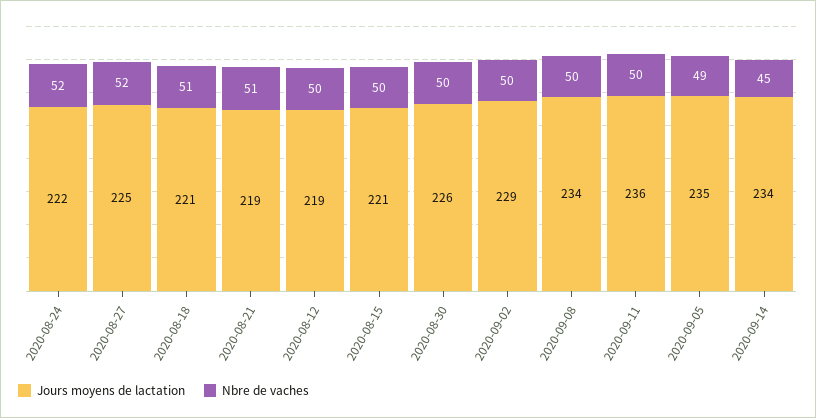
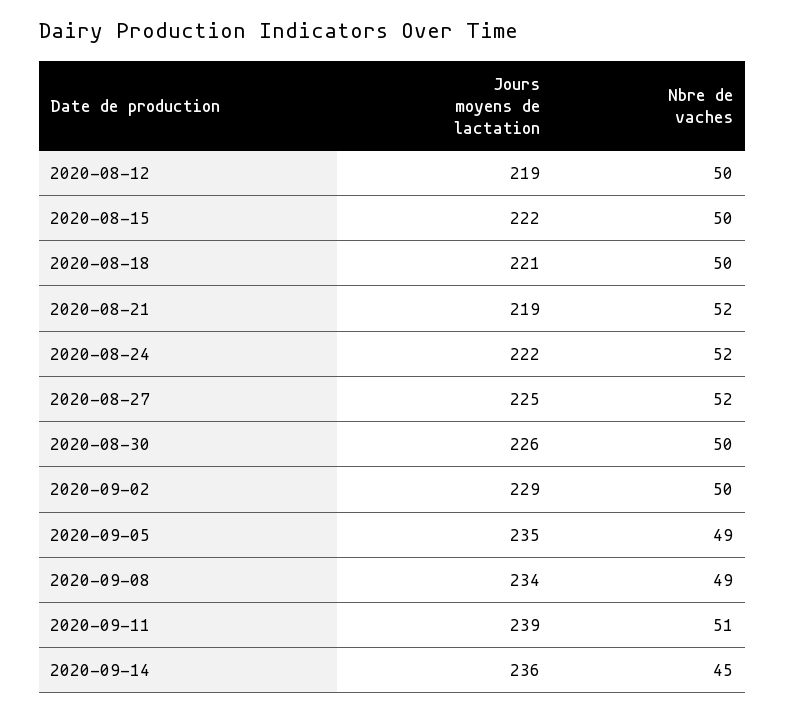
  {
    "Jours moyens de lactation": {
      "2020-08-24": 222,
      "2020-08-27": 225,
      "2020-08-18": 221,
      "2020-08-21": 219,
      "2020-08-12": 219,
-     "2020-08-15": 221,
+     "2020-08-15": 222,
      "2020-08-30": 226,
      "2020-09-02": 229,
      "2020-09-08": 234,
-     "2020-09-11": 236,
+     "2020-09-11": 239,
      "2020-09-05": 235,
-     "2020-09-14": 234
+     "2020-09-14": 236
    },
    "Nbre de vaches": {
      "2020-08-24": 52,
      "2020-08-27": 52,
-     "2020-08-18": 51,
+     "2020-08-18": 50,
-     "2020-08-21": 51,
+     "2020-08-21": 52,
      "2020-08-12": 50,
      "2020-08-15": 50,
      "2020-08-30": 50,
      "2020-09-02": 50,
-     "2020-09-08": 50,
+     "2020-09-08": 49,
-     "2020-09-11": 50,
+     "2020-09-11": 51,
      "2020-09-05": 49,
      "2020-09-14": 45
    }
  }

